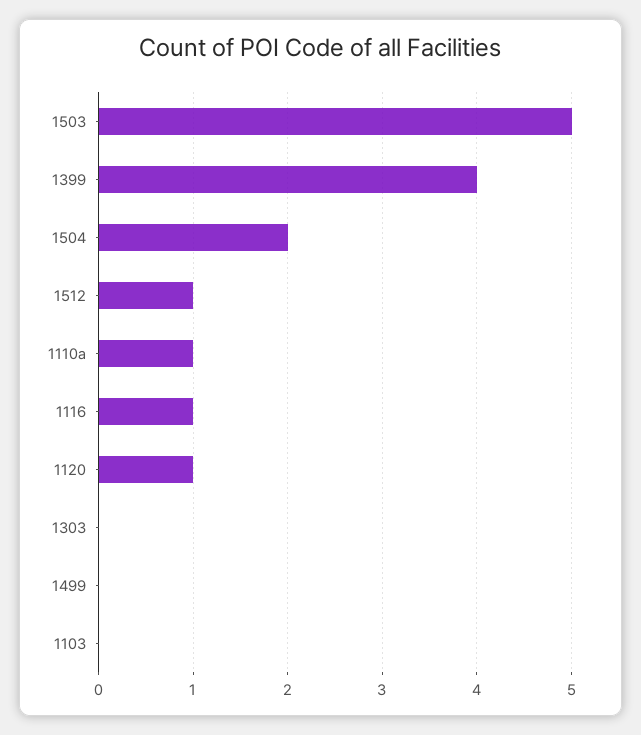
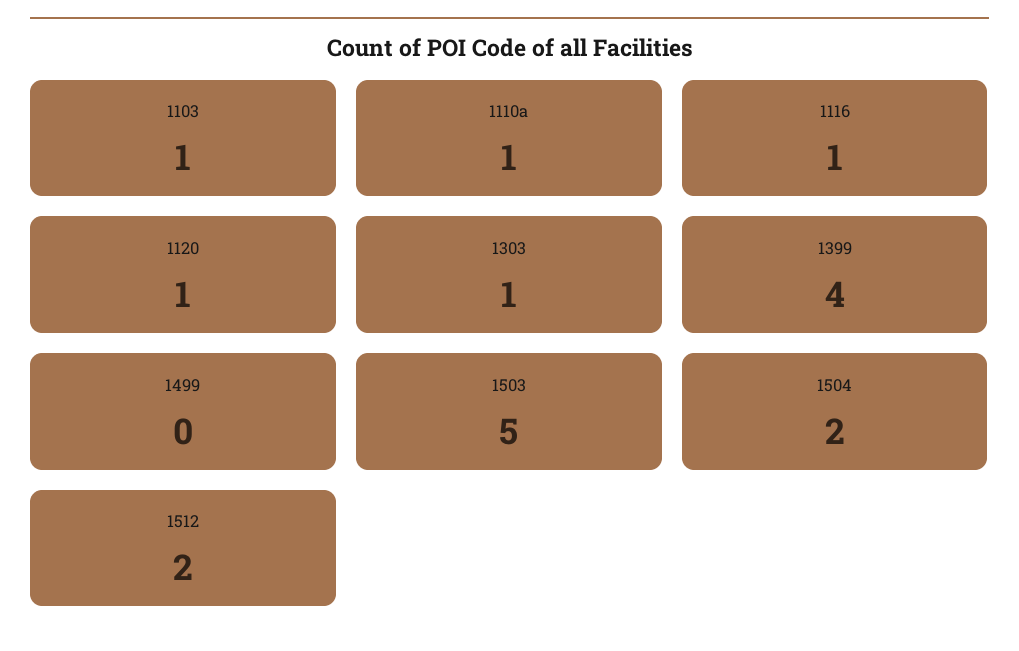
  {
    "1503": 5,
    "1399": 4,
    "1504": 2,
-   "1512": 1,
+   "1512": 2,
    "1110a": 1,
    "1116": 1,
    "1120": 1,
-   "1303": 0,
+   "1303": 1,
    "1499": 0,
-   "1103": 0
+   "1103": 1
  }

